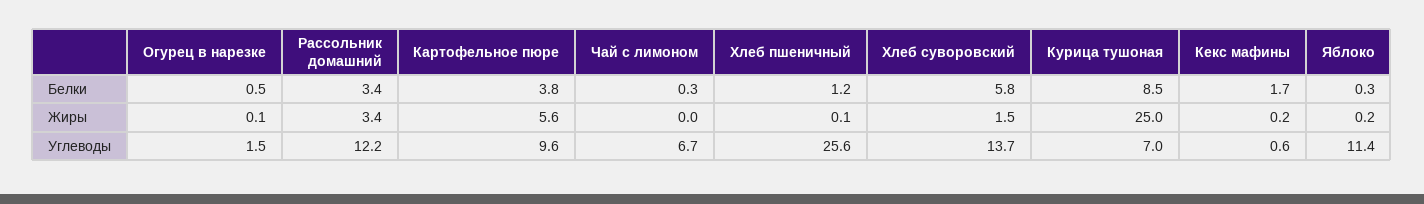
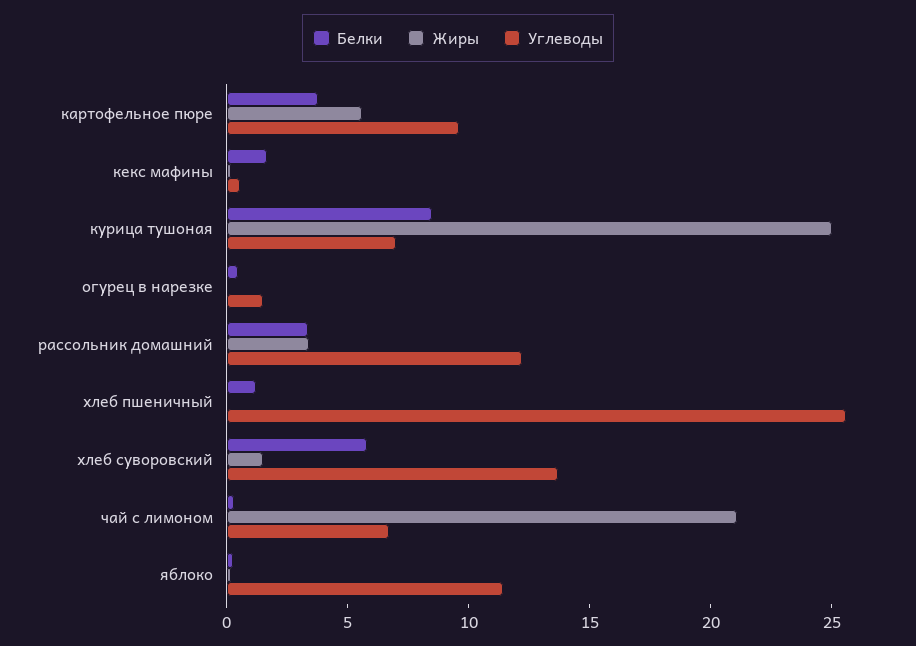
  {
    "Белки": {
      "Огурец в нарезке": 0.5,
      "Рассольник домашний": 3.4,
      "Картофельное пюре": 3.8,
      "Чай с лимоном": 0.3,
      "Хлеб пшеничный": 1.2,
      "Хлеб суворовский": 5.8,
      "Курица тушоная": 8.5,
      "Кекс мафины": 1.7,
      "Яблоко": 0.3
    },
    "Жиры": {
      "Огурец в нарезке": 0.1,
      "Рассольник домашний": 3.4,
      "Картофельное пюре": 5.6,
-     "Чай с лимоном": 0,
+     "Чай с лимоном": 21,
      "Хлеб пшеничный": 0.1,
      "Хлеб суворовский": 1.5,
      "Курица тушоная": 25,
      "Кекс мафины": 0.2,
      "Яблоко": 0.2
    },
    "Углеводы": {
      "Огурец в нарезке": 1.5,
      "Рассольник домашний": 12.2,
      "Картофельное пюре": 9.6,
      "Чай с лимоном": 6.7,
      "Хлеб пшеничный": 25.6,
      "Хлеб суворовский": 13.7,
      "Курица тушоная": 7,
      "Кекс мафины": 0.6,
      "Яблоко": 11.4
    }
  }

